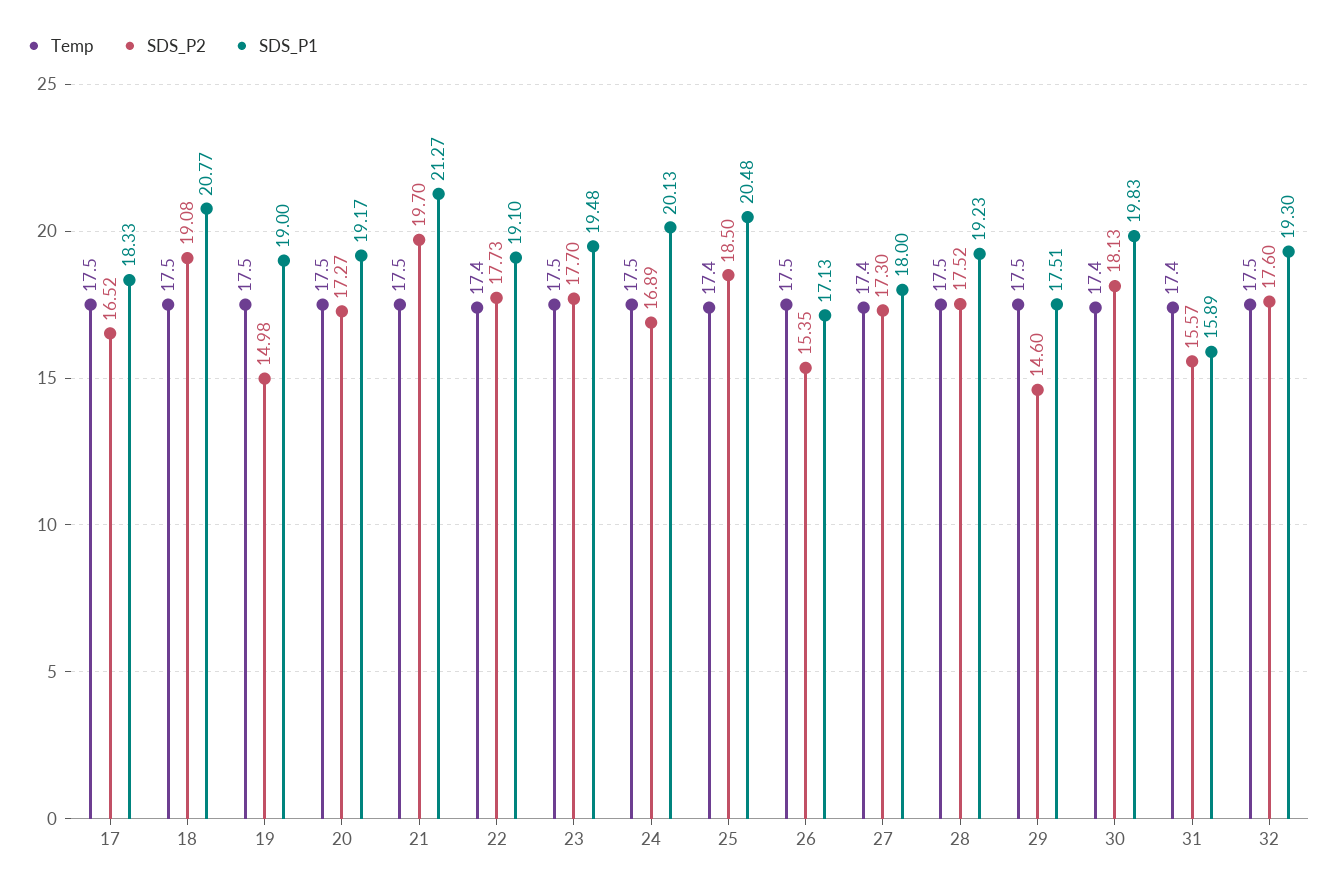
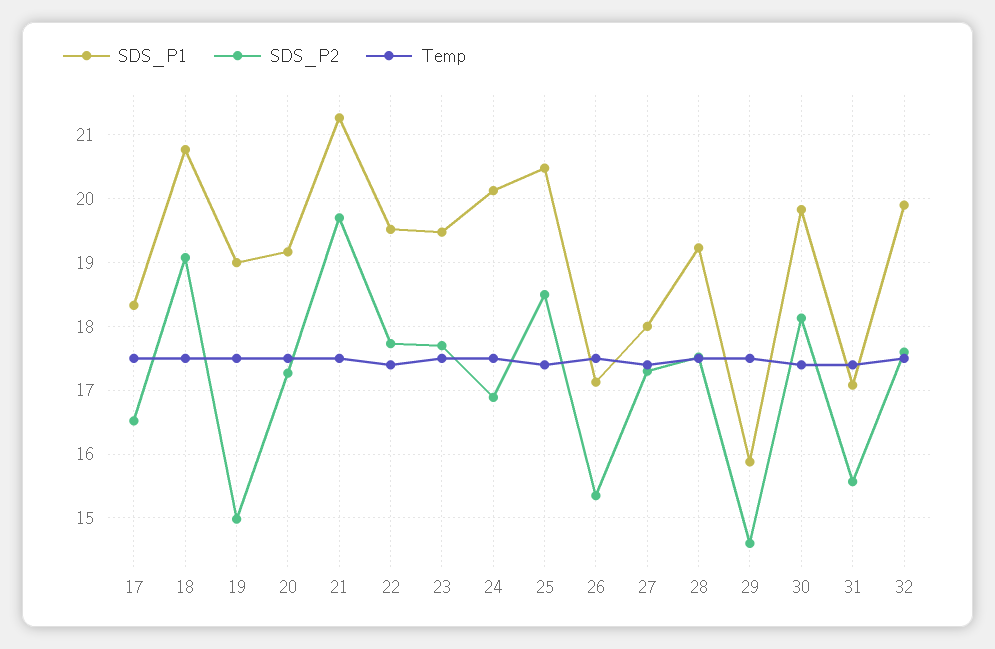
  {
    "Temp": {
      "17": 17.5,
      "18": 17.5,
      "19": 17.5,
      "20": 17.5,
      "21": 17.5,
      "22": 17.4,
      "23": 17.5,
      "24": 17.5,
      "25": 17.4,
      "26": 17.5,
      "27": 17.4,
      "28": 17.5,
      "29": 17.5,
      "30": 17.4,
      "31": 17.4,
      "32": 17.5
    },
    "SDS_P2": {
      "17": 16.52,
      "18": 19.08,
      "19": 14.98,
      "20": 17.27,
      "21": 19.7,
      "22": 17.73,
      "23": 17.7,
      "24": 16.89,
      "25": 18.5,
      "26": 15.35,
      "27": 17.3,
      "28": 17.52,
      "29": 14.6,
      "30": 18.13,
      "31": 15.57,
      "32": 17.6
    },
    "SDS_P1": {
      "17": 18.33,
      "18": 20.77,
      "19": 19,
      "20": 19.17,
      "21": 21.27,
-     "22": 19.1,
+     "22": 19.5,
      "23": 19.48,
      "24": 20.13,
      "25": 20.48,
      "26": 17.13,
      "27": 18,
      "28": 19.23,
-     "29": 17.51,
+     "29": 15.9,
      "30": 19.83,
-     "31": 15.89,
+     "31": 17.1,
-     "32": 19.3
+     "32": 19.9
    }
  }

